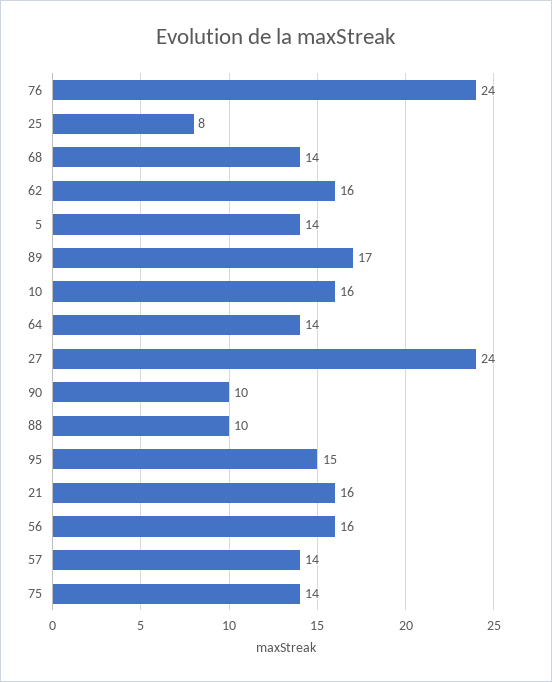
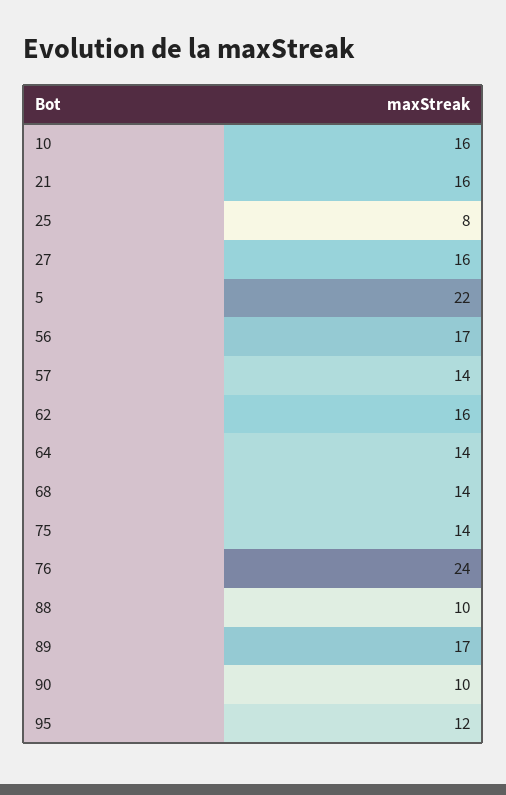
  {
    "76": 24,
    "25": 8,
    "68": 14,
    "62": 16,
-   "5": 14,
+   "5": 22,
    "89": 17,
    "10": 16,
    "64": 14,
-   "27": 24,
+   "27": 16,
    "90": 10,
    "88": 10,
-   "95": 15,
+   "95": 12,
    "21": 16,
-   "56": 16,
+   "56": 17,
    "57": 14,
    "75": 14
  }

